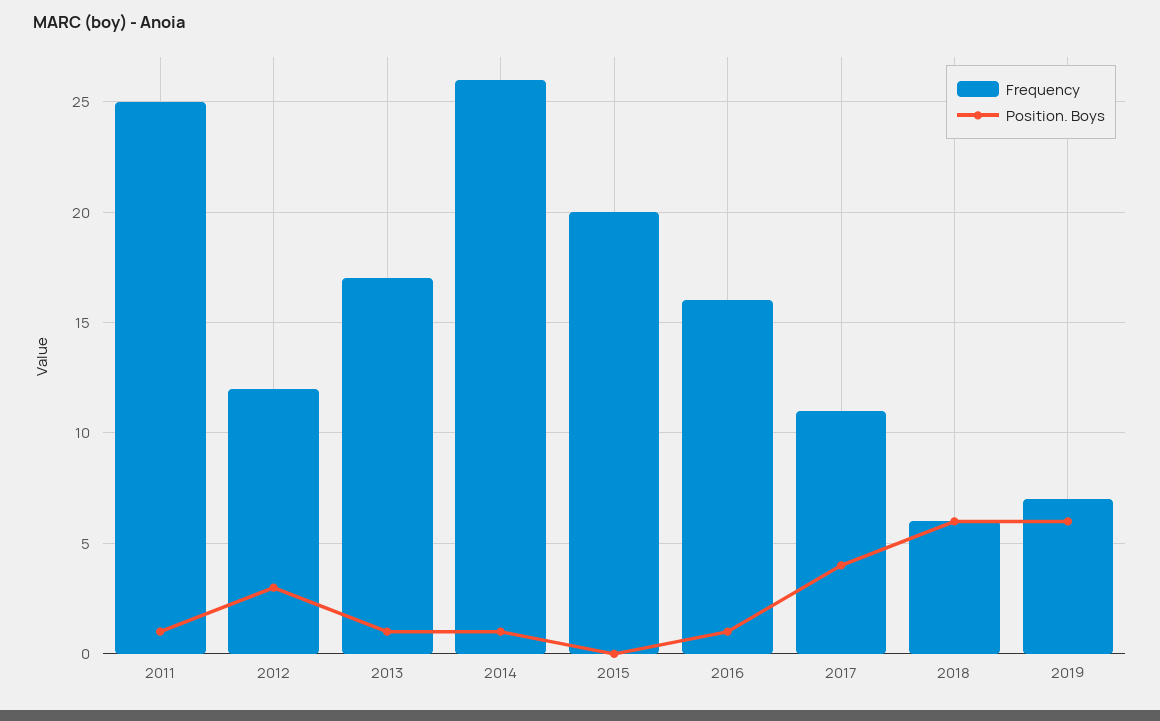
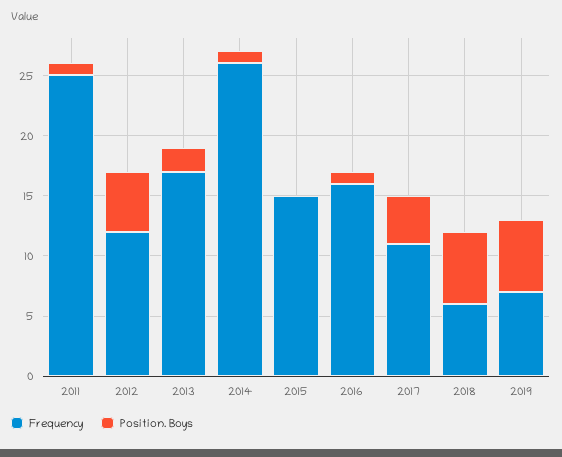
  {
    "Frequency": {
      "2011": 25,
      "2012": 12,
      "2013": 17,
      "2014": 26,
-     "2015": 20,
+     "2015": 15,
      "2016": 16,
      "2017": 11,
      "2018": 6,
      "2019": 7
    },
    "Position. Boys": {
      "2011": 1,
-     "2012": 3,
+     "2012": 5,
-     "2013": 1,
+     "2013": 2,
      "2014": 1,
      "2015": 0,
      "2016": 1,
      "2017": 4,
      "2018": 6,
      "2019": 6
    }
  }

